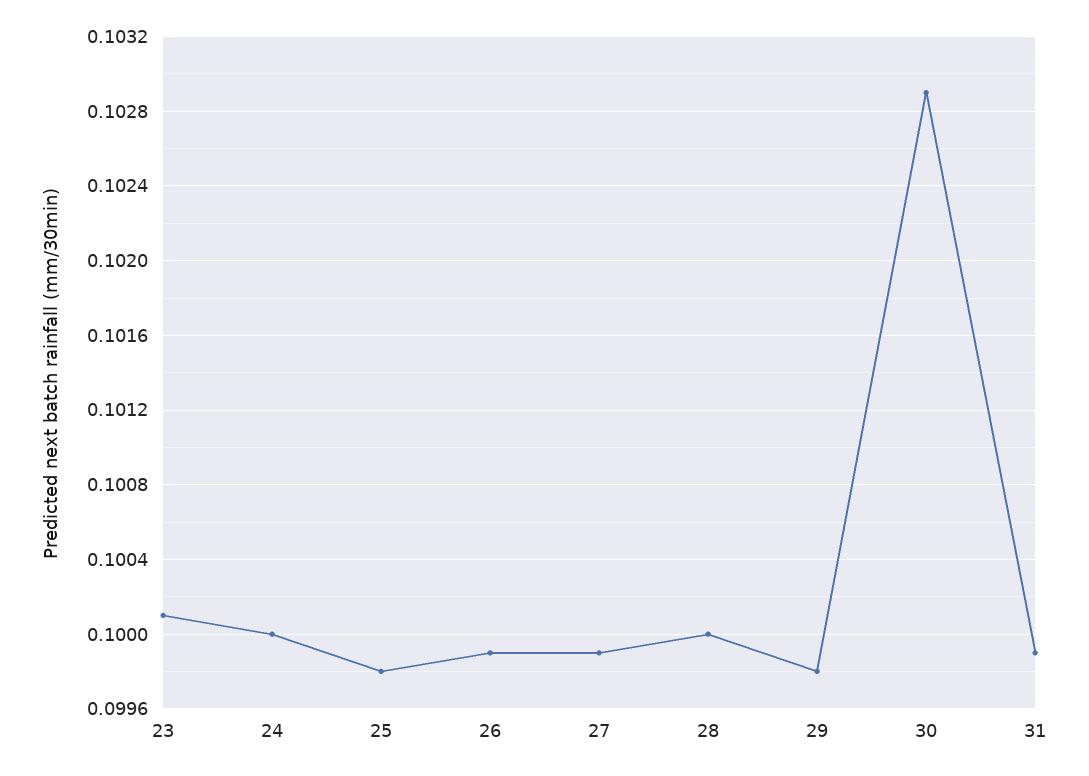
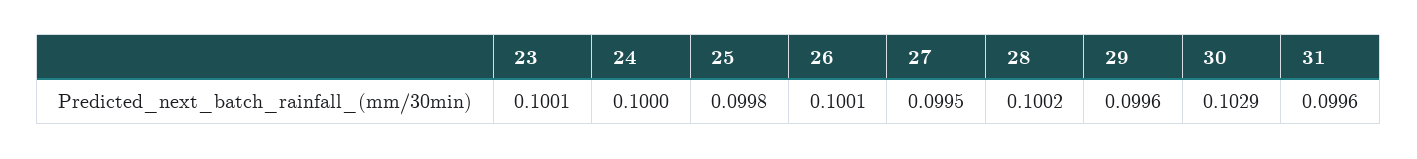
  {
    "23": 0.1001,
    "24": 0.1,
    "25": 0.0998,
-   "26": 0.0999,
+   "26": 0.1001,
-   "27": 0.0999,
+   "27": 0.0995,
-   "28": 0.1,
+   "28": 0.1002,
-   "29": 0.0998,
+   "29": 0.0996,
    "30": 0.1029,
-   "31": 0.0999
+   "31": 0.0996
  }

